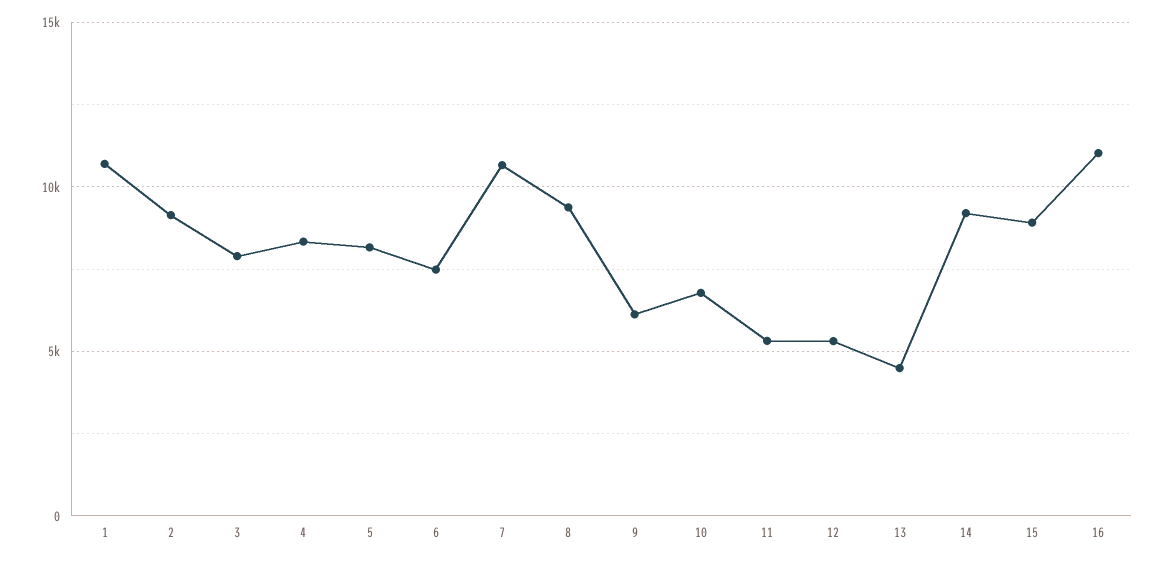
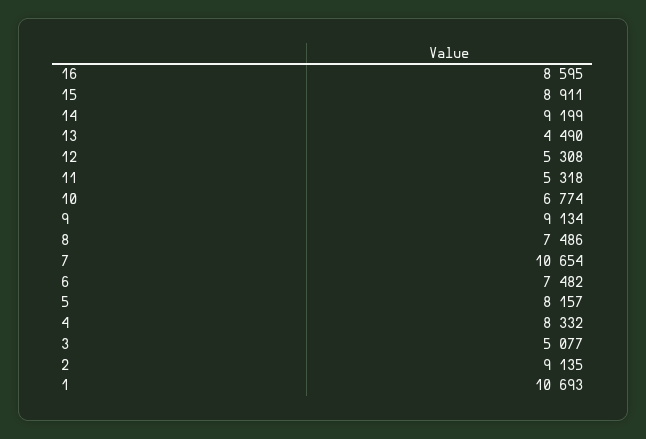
  {
    "1": 10693,
    "2": 9135,
-   "3": 8000,
+   "3": 5077,
    "4": 8332,
    "5": 8157,
    "6": 7482,
    "7": 10654,
-   "8": 9500,
+   "8": 7486,
-   "9": 6000,
+   "9": 9134,
    "10": 6774,
    "11": 5318,
    "12": 5308,
    "13": 4490,
    "14": 9199,
    "15": 8911,
-   "16": 11000
+   "16": 8595
  }

